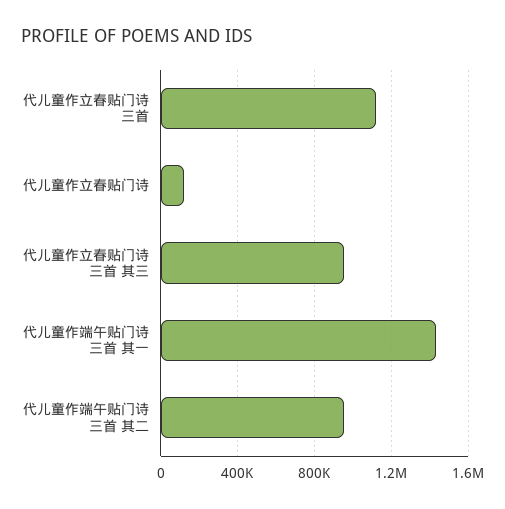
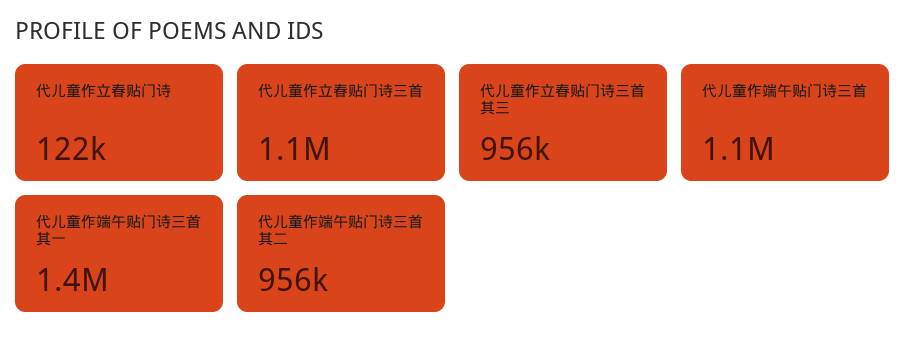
  {
    "代儿童作立春贴门诗三首": 1100000,
    "代儿童作立春贴门诗": 122000,
    "代儿童作立春贴门诗三首 其三": 956000,
    "代儿童作端午贴门诗三首 其一": 1400000,
-   "代儿童作端午贴门诗三首 其二": 956000
+   "代儿童作端午贴门诗三首 其二": 956000,
+   "代儿童作端午贴门诗三首": 1100000
  }

